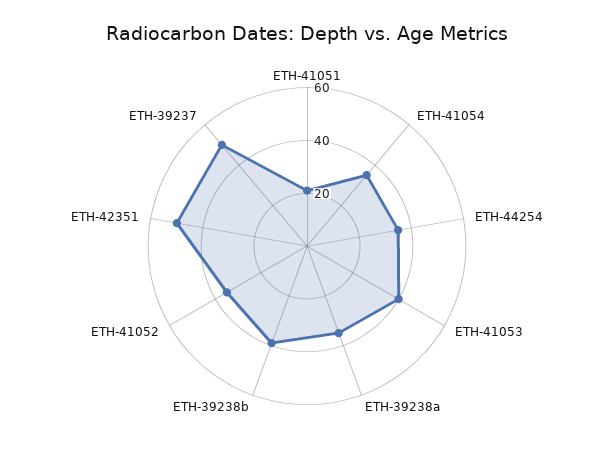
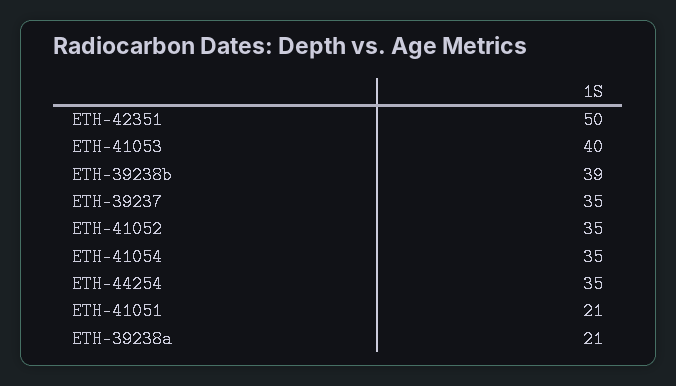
  {
    "ETH-41051": 21,
    "ETH-41054": 35,
    "ETH-44254": 35,
    "ETH-41053": 40,
-   "ETH-39238a": 35,
+   "ETH-39238a": 21,
    "ETH-39238b": 39,
    "ETH-41052": 35,
    "ETH-42351": 50,
-   "ETH-39237": 50
+   "ETH-39237": 35
  }

